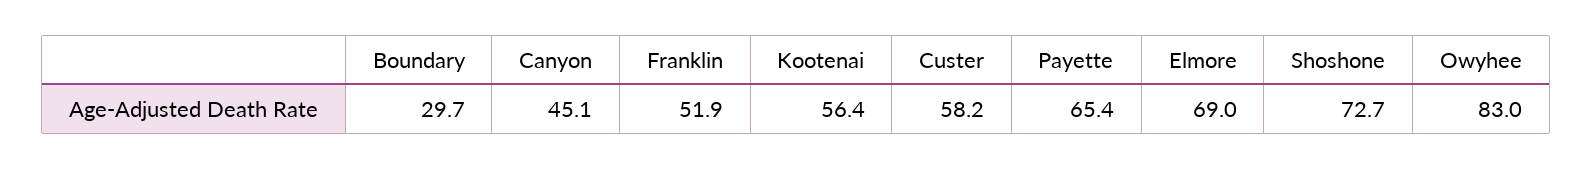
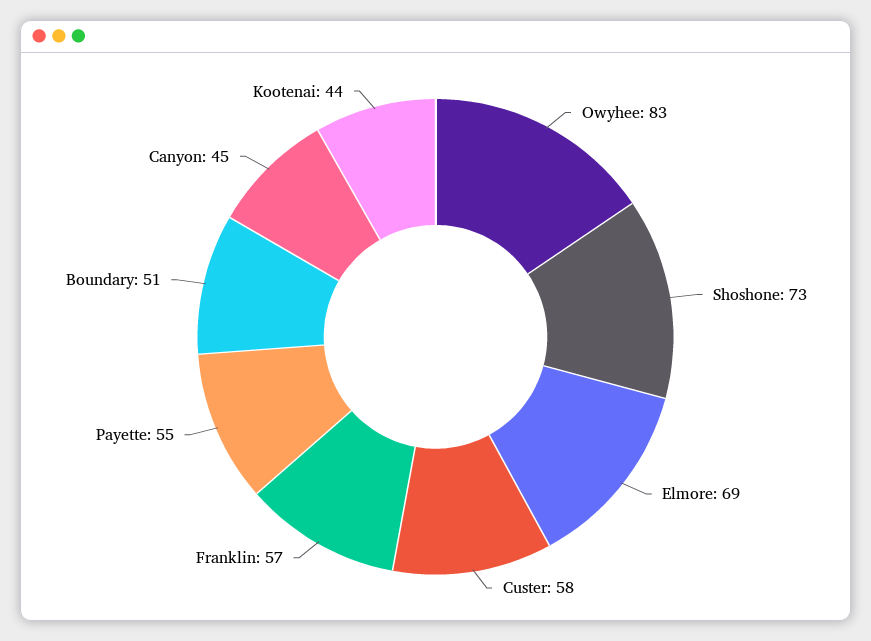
  {
-   "Boundary": 29.7,
+   "Boundary": 51,
    "Canyon": 45.1,
-   "Franklin": 51.9,
+   "Franklin": 57,
-   "Kootenai": 56.4,
+   "Kootenai": 44,
    "Custer": 58.2,
-   "Payette": 65.4,
+   "Payette": 55,
    "Elmore": 69,
    "Shoshone": 72.7,
    "Owyhee": 83
  }

